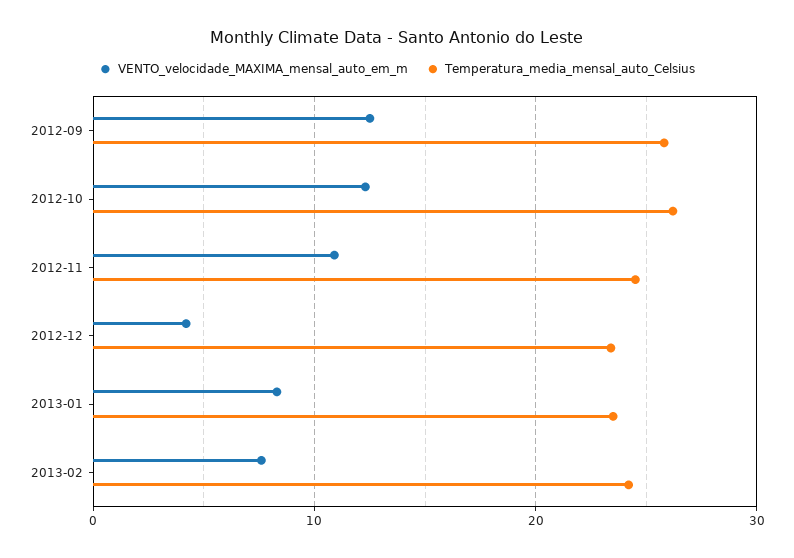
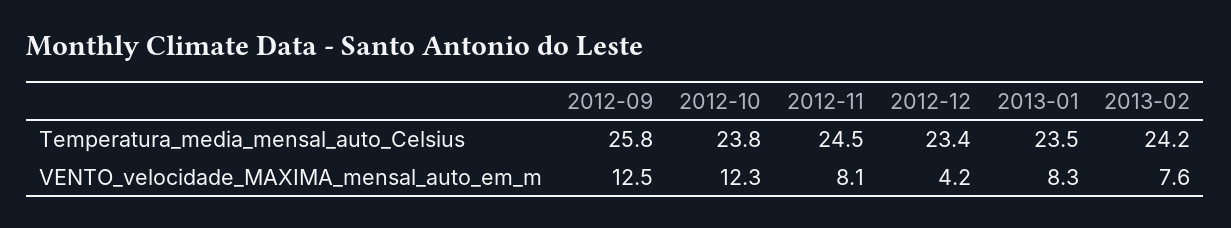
  {
    "VENTO_velocidade_MAXIMA_mensal_auto_em_m": {
      "2012-09": 12.5,
      "2012-10": 12.3,
-     "2012-11": 11,
+     "2012-11": 8.1,
      "2012-12": 4.2,
      "2013-01": 8.3,
      "2013-02": 7.6
    },
    "Temperatura_media_mensal_auto_Celsius": {
      "2012-09": 25.8,
-     "2012-10": 26,
+     "2012-10": 23.8,
      "2012-11": 24.5,
      "2012-12": 23.4,
      "2013-01": 23.5,
      "2013-02": 24.2
    }
  }

